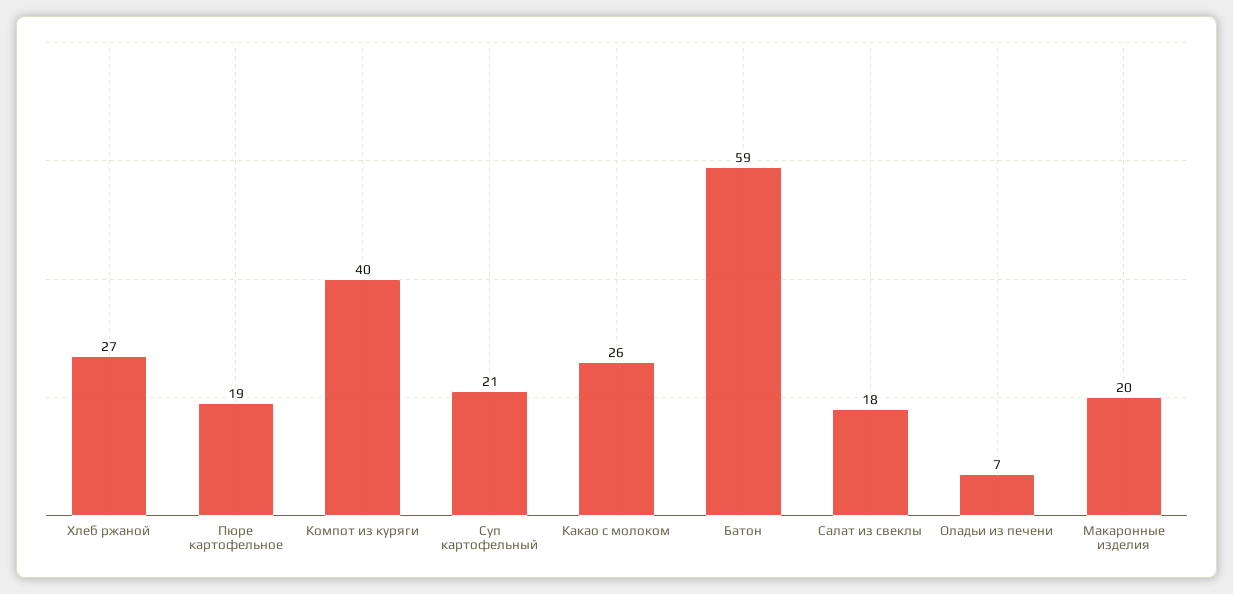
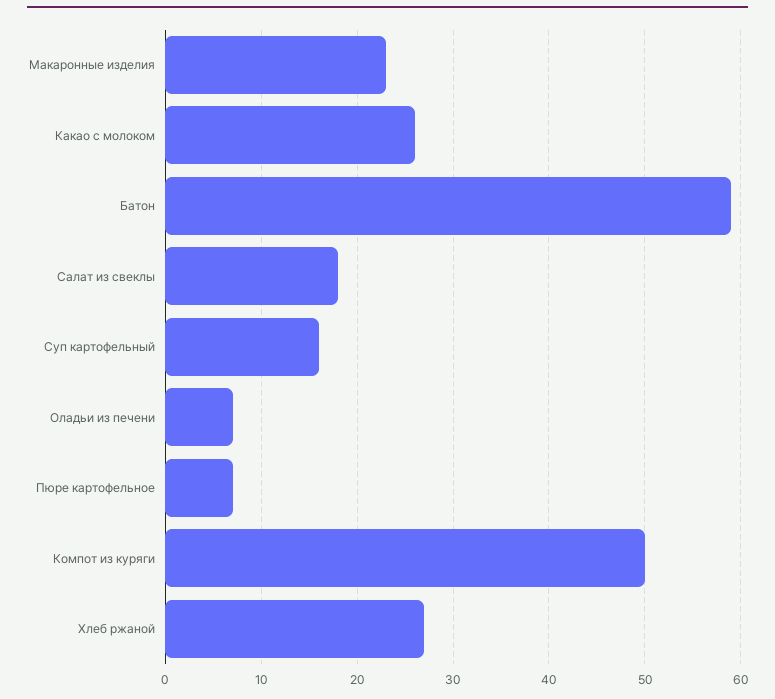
  {
    "Хлеб ржаной": 27,
-   "Пюре картофельное": 19,
+   "Пюре картофельное": 7,
-   "Компот из куряги": 40,
+   "Компот из куряги": 50,
-   "Суп картофельный": 21,
+   "Суп картофельный": 16,
    "Какао с молоком": 26,
    "Батон": 59,
    "Салат из свеклы": 18,
    "Оладьи из печени": 7,
-   "Макаронные изделия": 20
+   "Макаронные изделия": 23
  }

